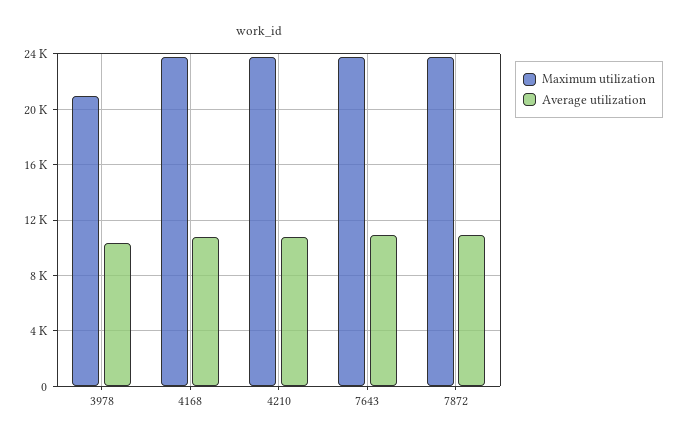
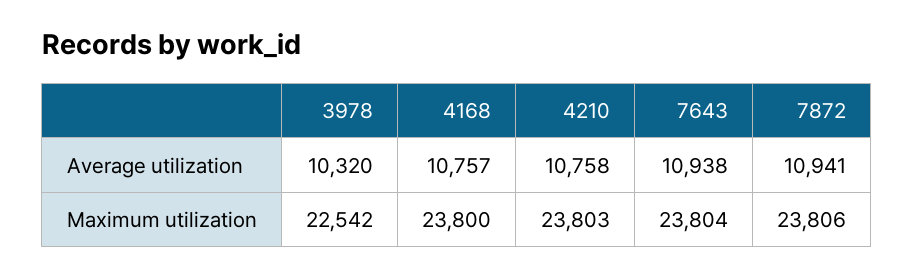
  {
    "Maximum utilization": {
-     "3978": 21000,
+     "3978": 22542,
      "4168": 23800,
      "4210": 23803,
      "7643": 23804,
      "7872": 23806
    },
    "Average utilization": {
      "3978": 10320,
      "4168": 10757,
      "4210": 10758,
      "7643": 10938,
      "7872": 10941
    }
  }

